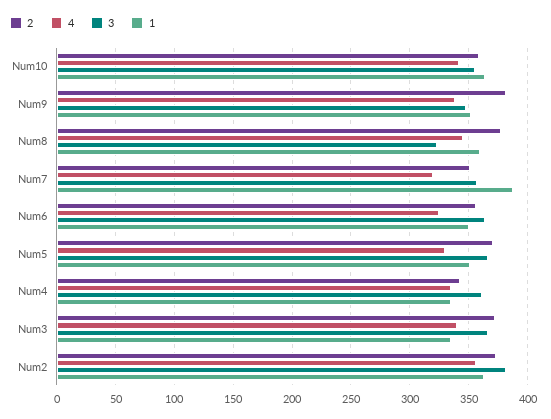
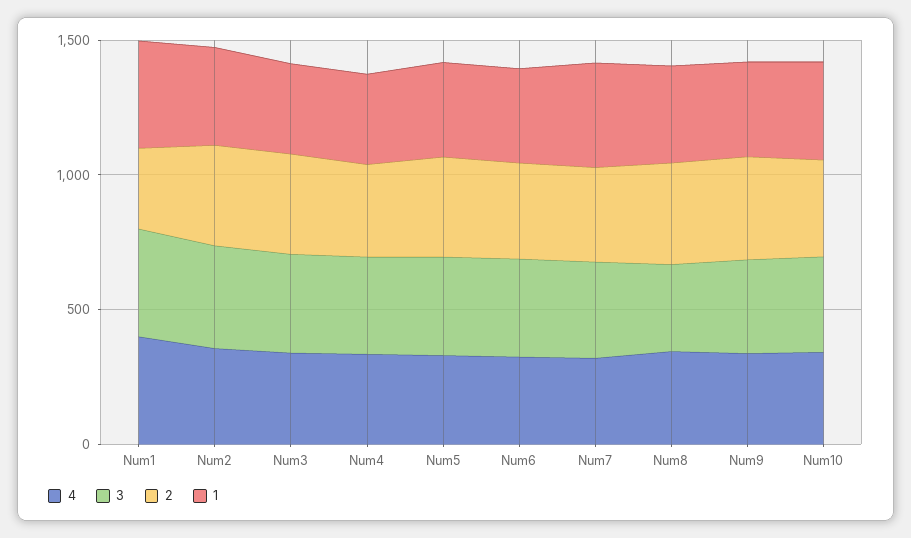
  {
    "2": {
      "Num10": 360,
      "Num9": 380,
      "Num8": 380,
      "Num7": 350,
      "Num6": 360,
      "Num5": 370,
      "Num4": 340,
      "Num3": 370,
-     "Num2": 370
+     "Num2": 370,
+     "Num1": 300
    },
    "4": {
      "Num10": 340,
      "Num9": 340,
      "Num8": 350,
      "Num7": 320,
      "Num6": 330,
      "Num5": 330,
      "Num4": 340,
      "Num3": 340,
-     "Num2": 360
+     "Num2": 360,
+     "Num1": 400
    },
    "3": {
      "Num10": 360,
      "Num9": 350,
      "Num8": 320,
      "Num7": 360,
      "Num6": 360,
      "Num5": 370,
      "Num4": 360,
      "Num3": 370,
-     "Num2": 380
+     "Num2": 380,
+     "Num1": 400
    },
    "1": {
      "Num10": 360,
      "Num9": 350,
      "Num8": 360,
      "Num7": 390,
      "Num6": 350,
      "Num5": 350,
      "Num4": 340,
      "Num3": 340,
-     "Num2": 360
+     "Num2": 360,
+     "Num1": 400
    }
  }

